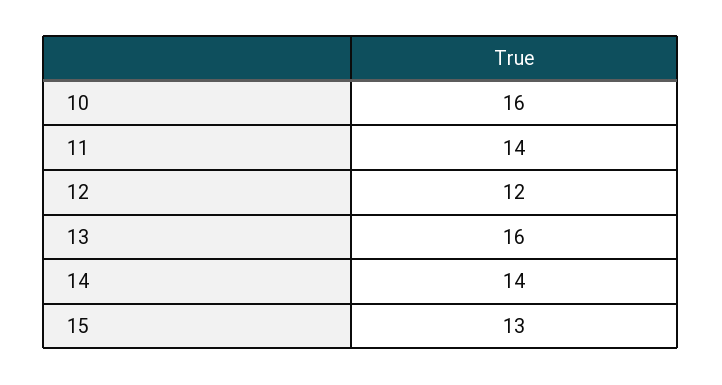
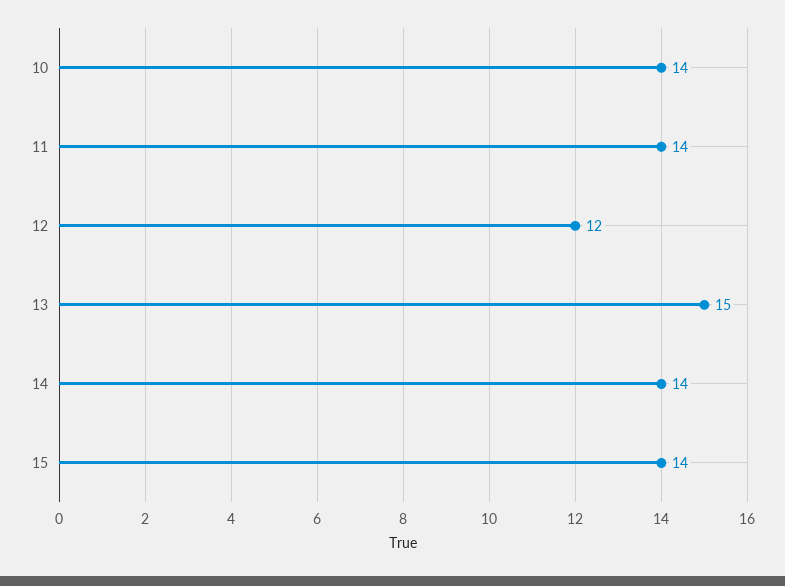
  {
-   "10": 16,
+   "10": 14,
    "11": 14,
    "12": 12,
-   "13": 16,
+   "13": 15,
    "14": 14,
-   "15": 13
+   "15": 14
  }

